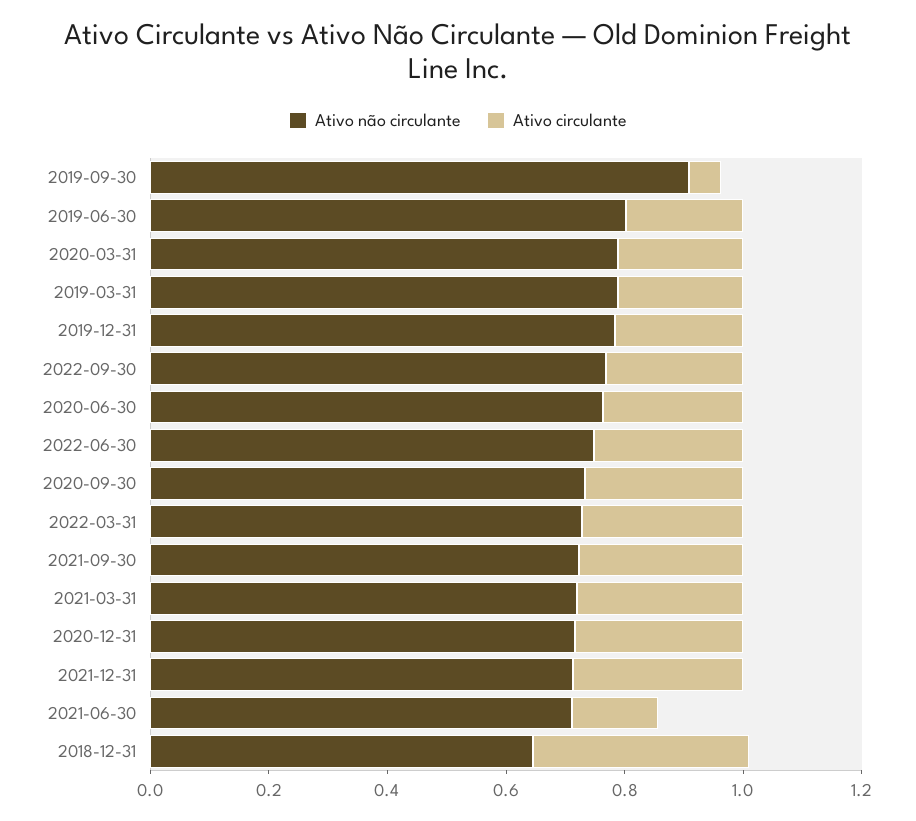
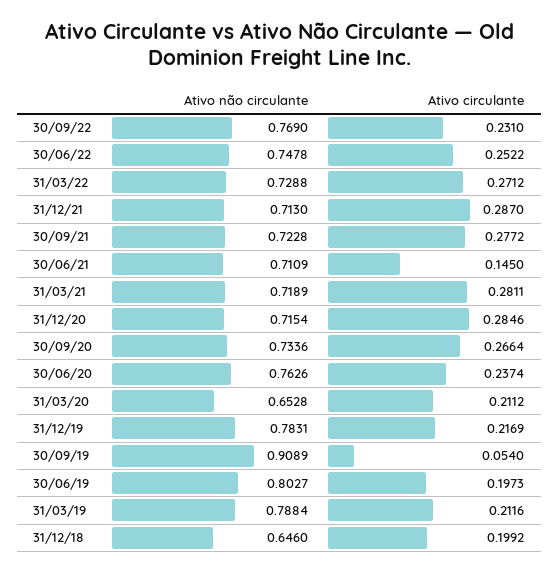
  {
    "Ativo não circulante": {
      "2019-09-30": 0.9089,
      "2019-06-30": 0.8027,
-     "2020-03-31": 0.8,
+     "2020-03-31": 0.6528,
      "2019-03-31": 0.7884,
      "2019-12-31": 0.7831,
      "2022-09-30": 0.769,
      "2020-06-30": 0.7626,
      "2022-06-30": 0.7478,
      "2020-09-30": 0.7336,
      "2022-03-31": 0.7288,
      "2021-09-30": 0.7228,
      "2021-03-31": 0.7189,
      "2020-12-31": 0.7154,
      "2021-12-31": 0.713,
      "2021-06-30": 0.7109,
      "2018-12-31": 0.646
    },
    "Ativo circulante": {
      "2019-09-30": 0.054,
      "2019-06-30": 0.1973,
      "2020-03-31": 0.2112,
      "2019-03-31": 0.2116,
      "2019-12-31": 0.2169,
      "2022-09-30": 0.231,
      "2020-06-30": 0.2374,
      "2022-06-30": 0.2522,
      "2020-09-30": 0.2664,
      "2022-03-31": 0.2712,
      "2021-09-30": 0.2772,
      "2021-03-31": 0.2811,
      "2020-12-31": 0.2846,
      "2021-12-31": 0.287,
      "2021-06-30": 0.145,
-     "2018-12-31": 0.35
+     "2018-12-31": 0.1992
    }
  }

